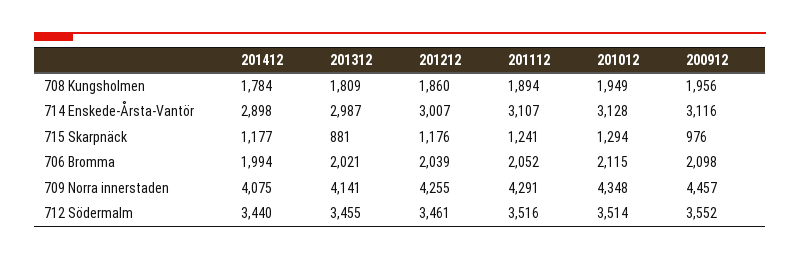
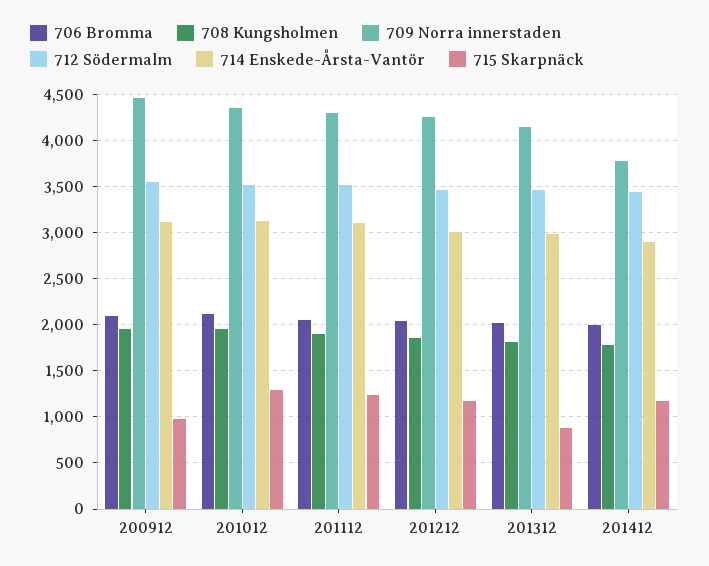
  {
    "708 Kungsholmen": {
      "201412": 1784,
      "201312": 1809,
      "201212": 1860,
      "201112": 1894,
      "201012": 1949,
      "200912": 1956
    },
    "714 Enskede-Årsta-Vantör": {
      "201412": 2898,
      "201312": 2987,
      "201212": 3007,
      "201112": 3107,
      "201012": 3128,
      "200912": 3116
    },
    "715 Skarpnäck": {
      "201412": 1177,
      "201312": 881,
      "201212": 1176,
      "201112": 1241,
      "201012": 1294,
      "200912": 976
    },
    "706 Bromma": {
      "201412": 1994,
      "201312": 2021,
      "201212": 2039,
      "201112": 2052,
      "201012": 2115,
      "200912": 2098
    },
    "709 Norra innerstaden": {
-     "201412": 4075,
+     "201412": 3800,
      "201312": 4141,
      "201212": 4255,
      "201112": 4291,
      "201012": 4348,
      "200912": 4457
    },
    "712 Södermalm": {
      "201412": 3440,
      "201312": 3455,
      "201212": 3461,
      "201112": 3516,
      "201012": 3514,
      "200912": 3552
    }
  }

